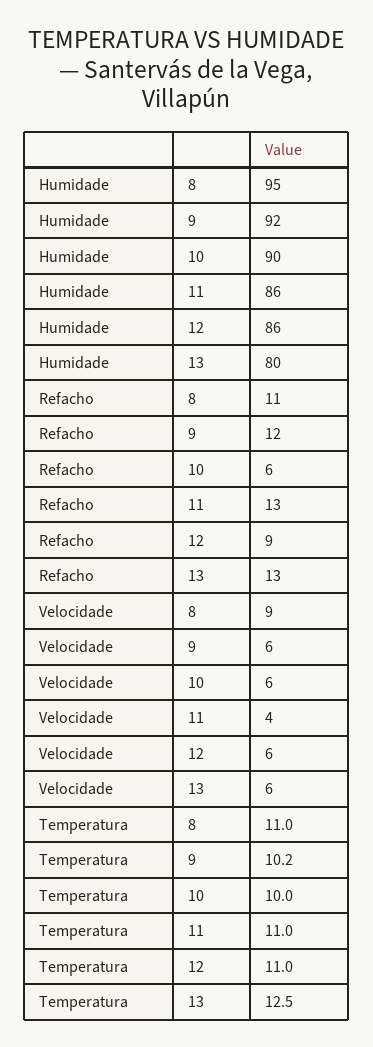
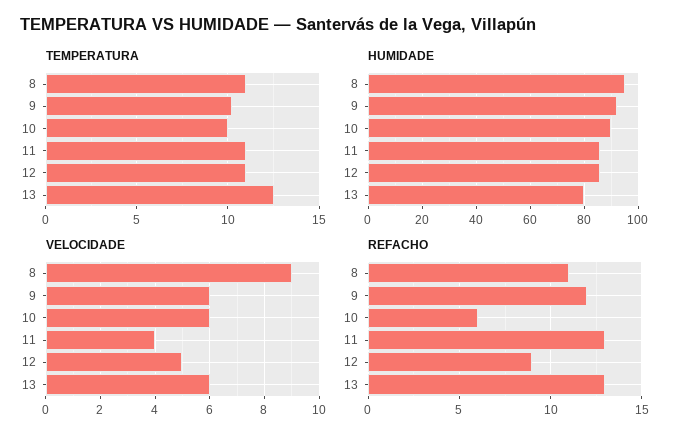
  {
    "Humidade": {
      "8": 95,
      "9": 92,
      "10": 90,
      "11": 86,
      "12": 86,
      "13": 80
    },
    "Refacho": {
      "8": 11,
      "9": 12,
      "10": 6,
      "11": 13,
      "12": 9,
      "13": 13
    },
    "Velocidade": {
      "8": 9,
      "9": 6,
      "10": 6,
      "11": 4,
-     "12": 6,
+     "12": 5,
      "13": 6
    },
    "Temperatura": {
      "8": 11,
      "9": 10.2,
      "10": 10,
      "11": 11,
      "12": 11,
      "13": 12.5
    }
  }

